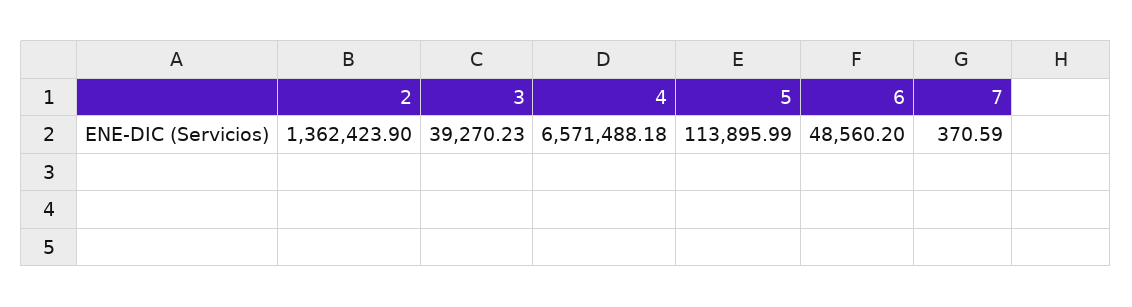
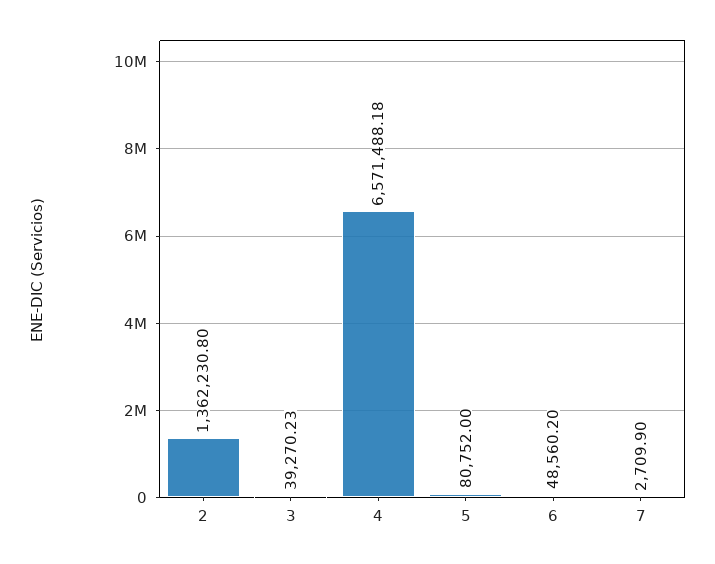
  {
-   "2": 1362423.9,
+   "2": 1362230.8,
    "3": 39270.23,
    "4": 6571488.18,
-   "5": 113895.99,
+   "5": 80752,
    "6": 48560.2,
-   "7": 370.59
+   "7": 2709.9
  }

